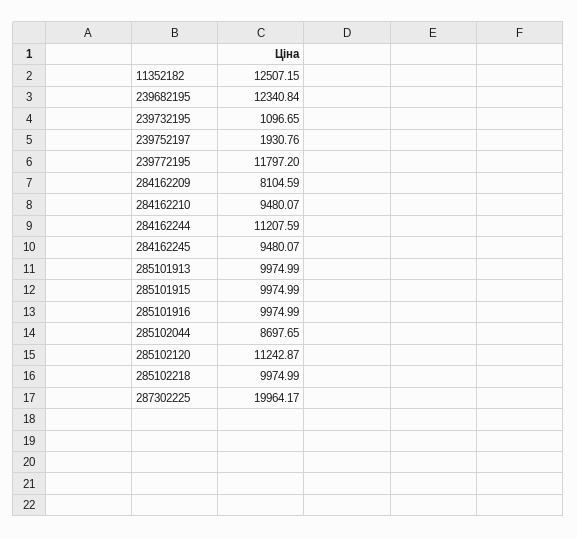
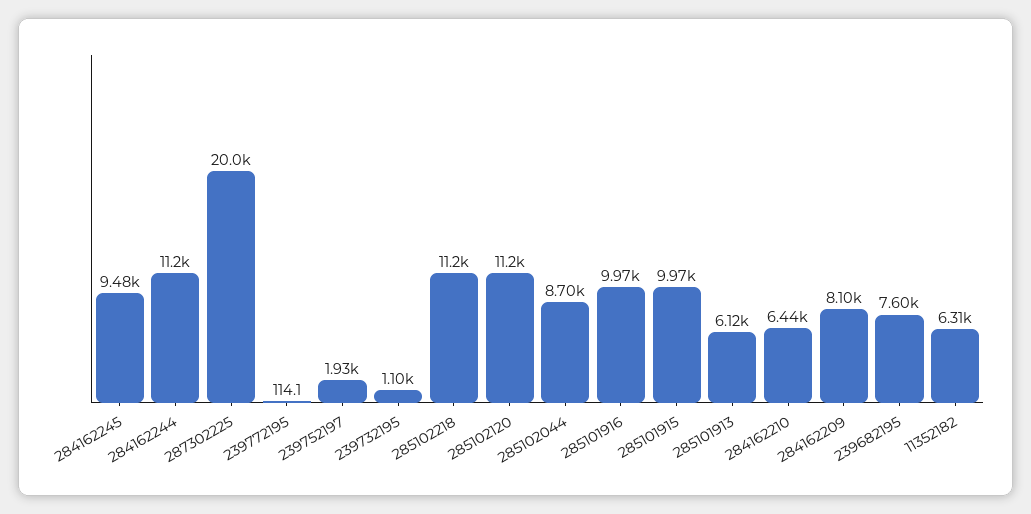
  {
-   "11352182": 12507.15,
+   "11352182": 6310,
-   "239682195": 12340.84,
+   "239682195": 7600,
    "239732195": 1096.65,
    "239752197": 1930.76,
-   "239772195": 11797.2,
+   "239772195": 114.1,
    "284162209": 8104.59,
-   "284162210": 9480.07,
+   "284162210": 6440,
    "284162244": 11207.59,
    "284162245": 9480.07,
-   "285101913": 9974.99,
+   "285101913": 6120,
    "285101915": 9974.99,
    "285101916": 9974.99,
    "285102044": 8697.65,
    "285102120": 11242.87,
-   "285102218": 9974.99,
+   "285102218": 11200,
    "287302225": 19964.17
  }

